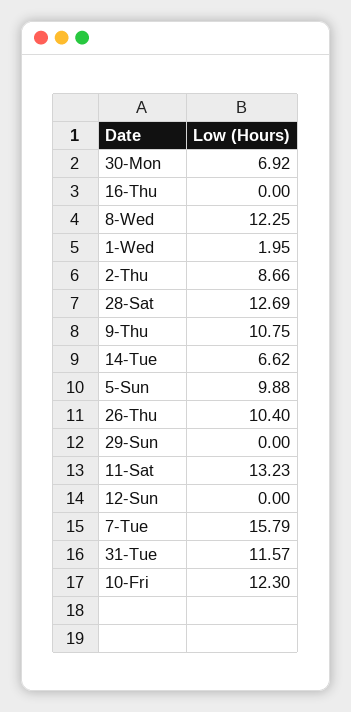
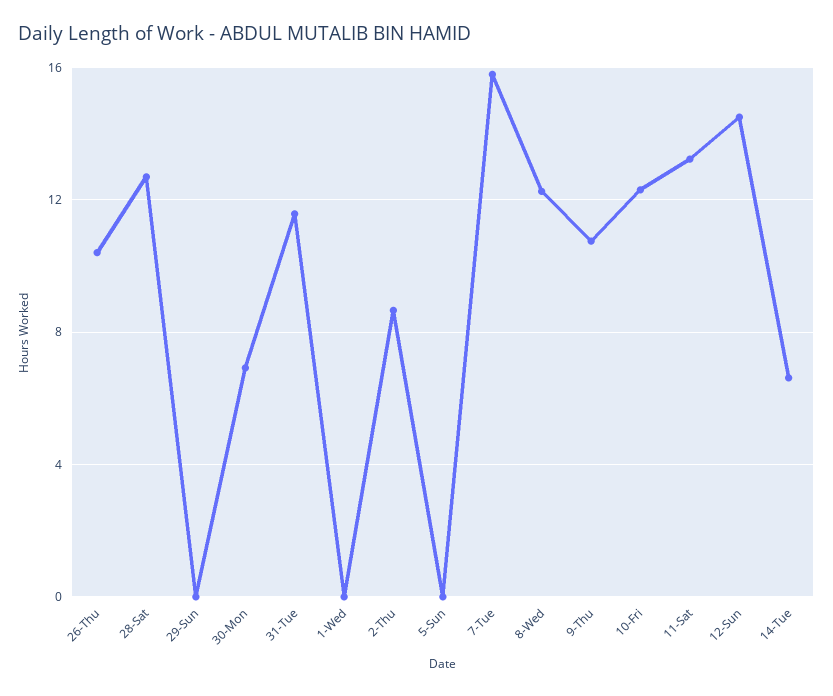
  {
    "30-Mon": 6.92,
-   "16-Thu": 0,
    "8-Wed": 12.25,
-   "1-Wed": 1.95,
+   "1-Wed": 0,
    "2-Thu": 8.66,
    "28-Sat": 12.69,
    "9-Thu": 10.75,
    "14-Tue": 6.62,
-   "5-Sun": 9.88,
+   "5-Sun": 0,
    "26-Thu": 10.4,
    "29-Sun": 0,
    "11-Sat": 13.23,
-   "12-Sun": 0,
+   "12-Sun": 14.5,
    "7-Tue": 15.79,
    "31-Tue": 11.57,
    "10-Fri": 12.3
  }

